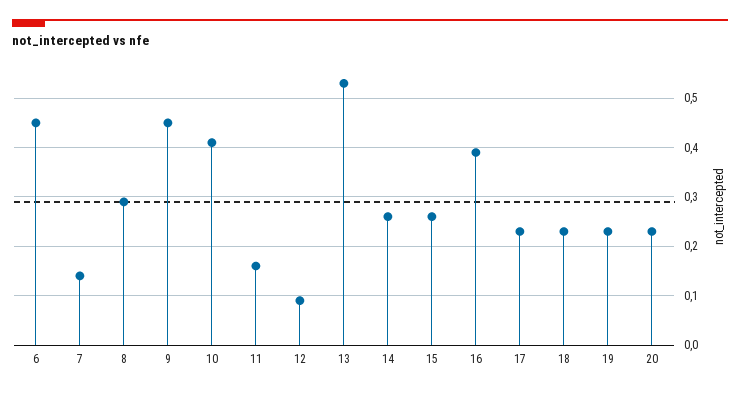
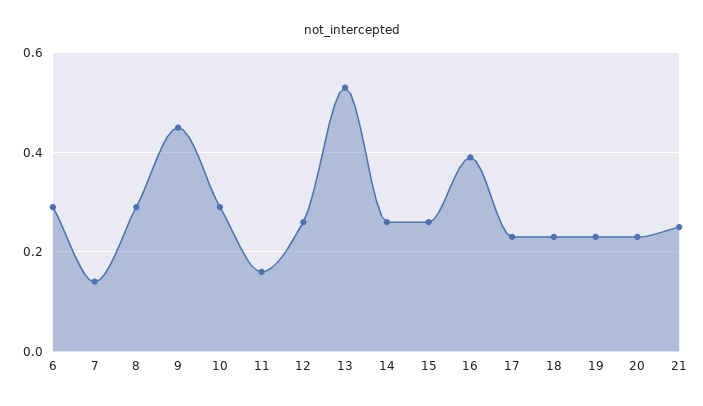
  {
-   "6": 0.45,
+   "6": 0.3,
    "7": 0.15,
    "8": 0.3,
    "9": 0.45,
-   "10": 0.4,
+   "10": 0.3,
    "11": 0.15,
-   "12": 0.1,
+   "12": 0.25,
    "13": 0.55,
    "14": 0.25,
    "15": 0.25,
    "16": 0.4,
    "17": 0.25,
    "18": 0.25,
    "19": 0.25,
-   "20": 0.25
+   "20": 0.25,
+   "21": 0.25
  }

